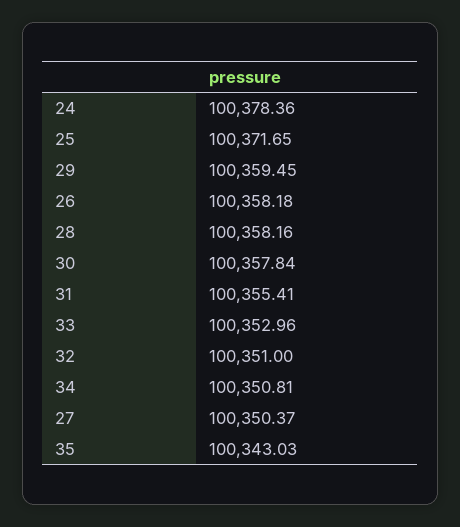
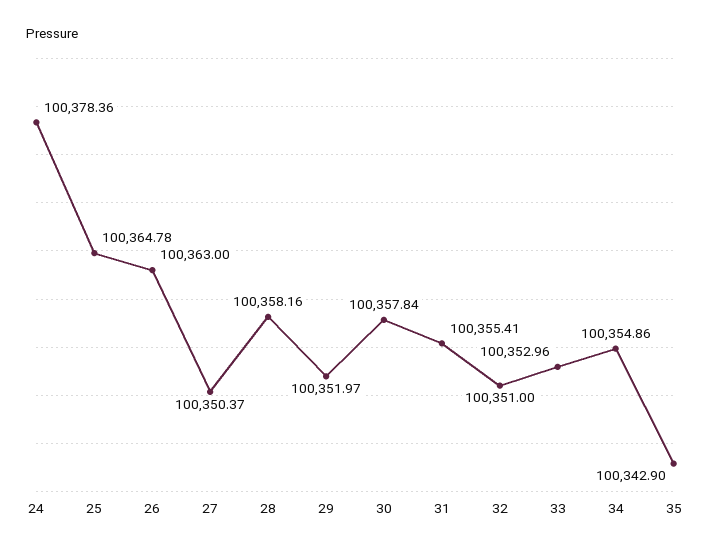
  {
    "24": 100378.36,
-   "25": 100371.65,
+   "25": 100364.78,
-   "29": 100359.45,
+   "29": 100351.97,
-   "26": 100358.18,
+   "26": 100363,
    "28": 100358.16,
    "30": 100357.84,
    "31": 100355.41,
    "33": 100352.96,
    "32": 100351,
-   "34": 100350.81,
+   "34": 100354.86,
    "27": 100350.37,
-   "35": 100343.03
+   "35": 100342.9
  }

